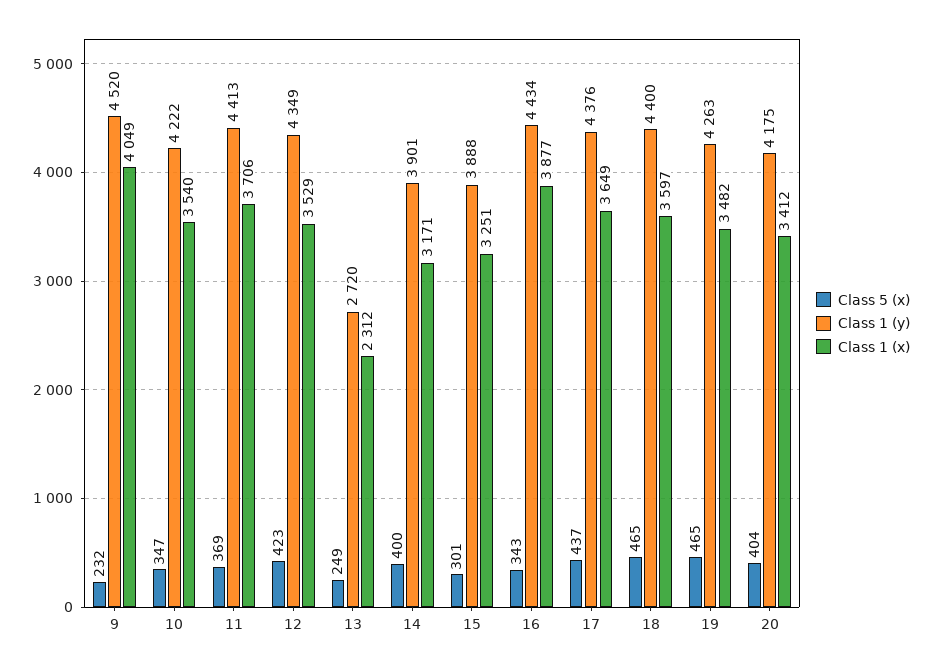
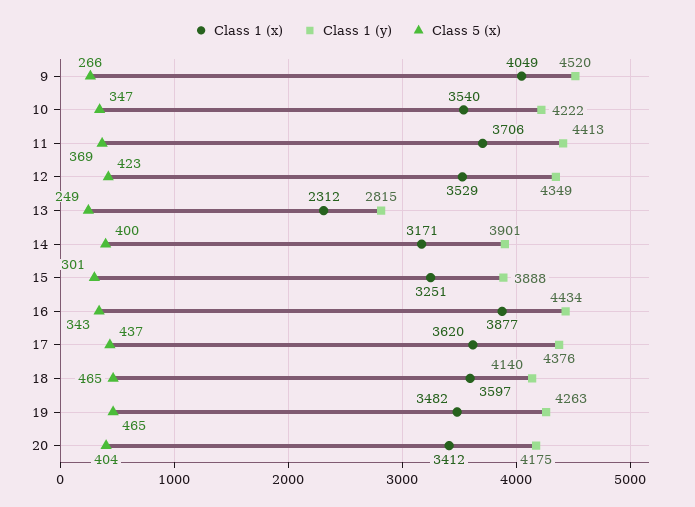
  {
    "Class 5 (x)": {
-     "9": 232,
+     "9": 266,
      "10": 347,
      "11": 369,
      "12": 423,
      "13": 249,
      "14": 400,
      "15": 301,
      "16": 343,
      "17": 437,
      "18": 465,
      "19": 465,
      "20": 404
    },
    "Class 1 (y)": {
      "9": 4520,
      "10": 4222,
      "11": 4413,
      "12": 4349,
-     "13": 2720,
+     "13": 2815,
      "14": 3901,
      "15": 3888,
      "16": 4434,
      "17": 4376,
-     "18": 4400,
+     "18": 4140,
      "19": 4263,
      "20": 4175
    },
    "Class 1 (x)": {
      "9": 4049,
      "10": 3540,
      "11": 3706,
      "12": 3529,
      "13": 2312,
      "14": 3171,
      "15": 3251,
      "16": 3877,
-     "17": 3649,
+     "17": 3620,
      "18": 3597,
      "19": 3482,
      "20": 3412
    }
  }

